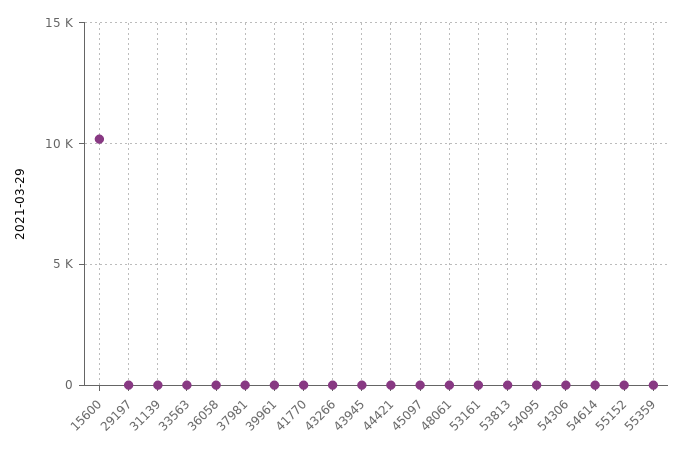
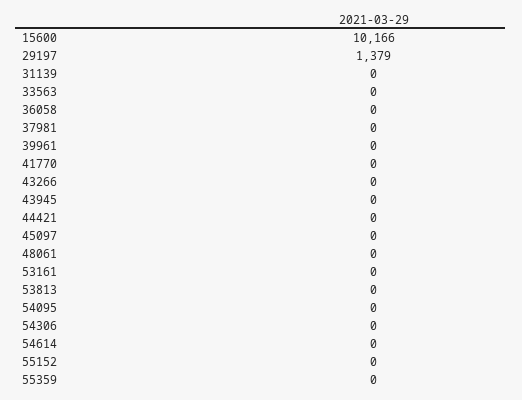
  {
    "15600": 10166,
-   "29197": 0,
+   "29197": 1379,
    "31139": 0,
    "33563": 0,
    "36058": 0,
    "37981": 0,
    "39961": 0,
    "41770": 0,
    "43266": 0,
    "43945": 0,
    "44421": 0,
    "45097": 0,
    "48061": 0,
    "53161": 0,
    "53813": 0,
    "54095": 0,
    "54306": 0,
    "54614": 0,
    "55152": 0,
    "55359": 0
  }

